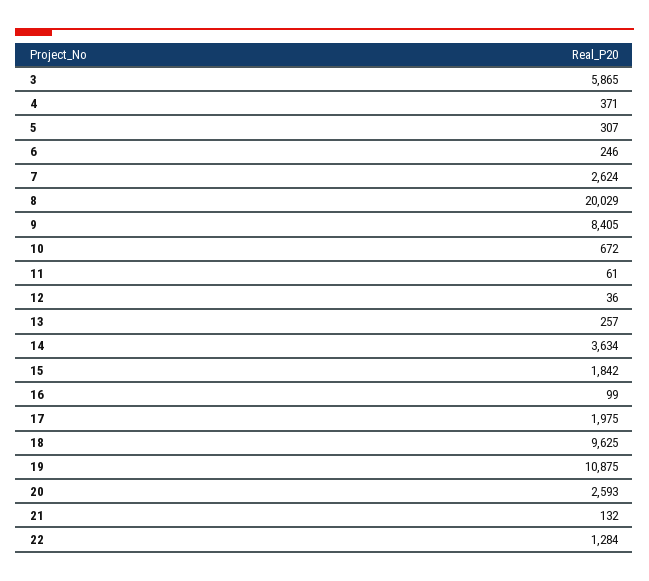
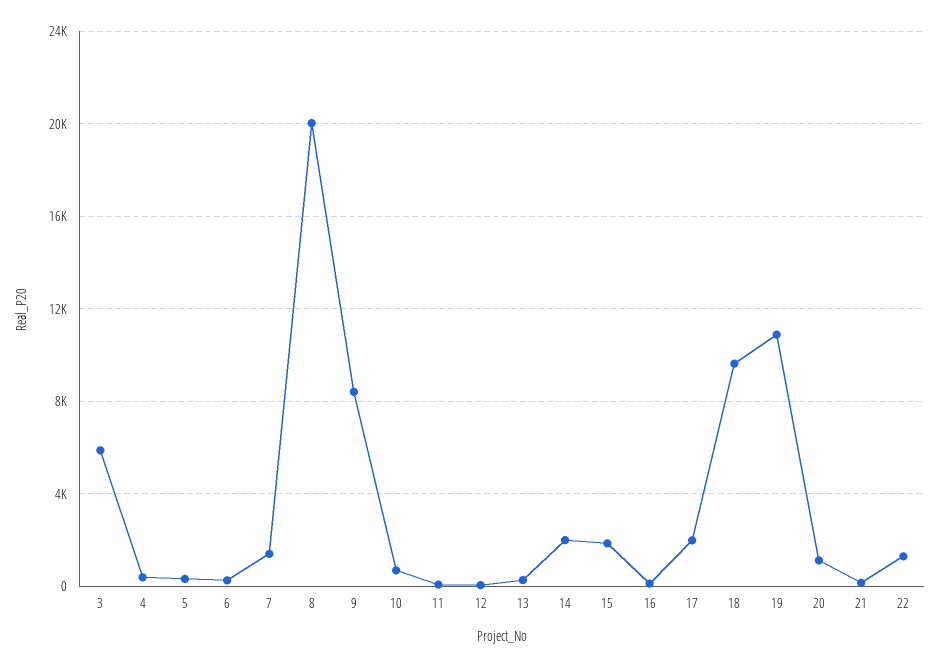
  {
    "3": 5865,
    "4": 371,
    "5": 307,
    "6": 246,
-   "7": 2624,
+   "7": 1500,
    "8": 20029,
    "9": 8405,
    "10": 672,
    "11": 61,
    "12": 36,
    "13": 257,
-   "14": 3634,
+   "14": 2000,
    "15": 1842,
    "16": 99,
    "17": 1975,
    "18": 9625,
    "19": 10875,
-   "20": 2593,
+   "20": 1000,
    "21": 132,
    "22": 1284
  }

